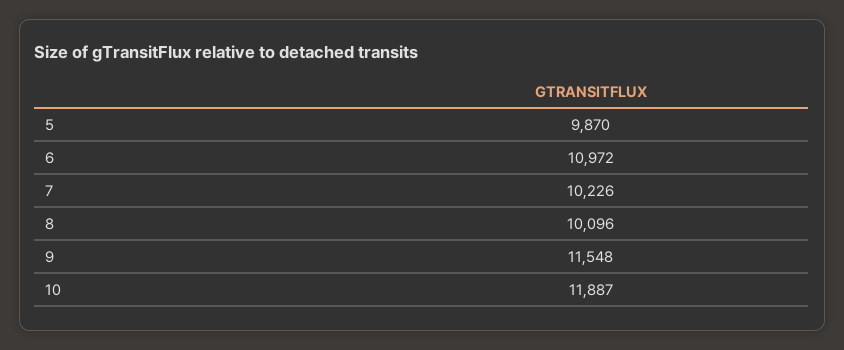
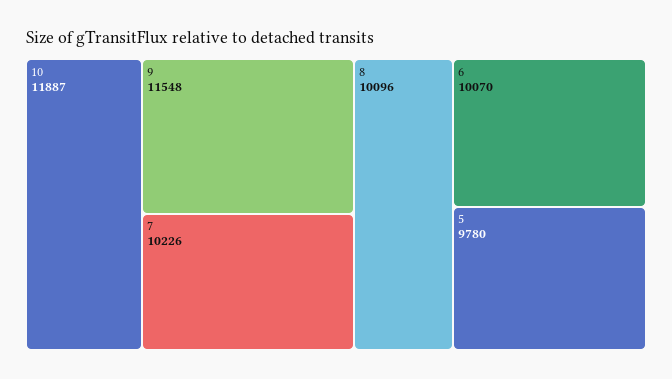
  {
-   "5": 9870,
+   "5": 9780,
-   "6": 10972,
+   "6": 10070,
    "7": 10226,
    "8": 10096,
    "9": 11548,
    "10": 11887
  }

